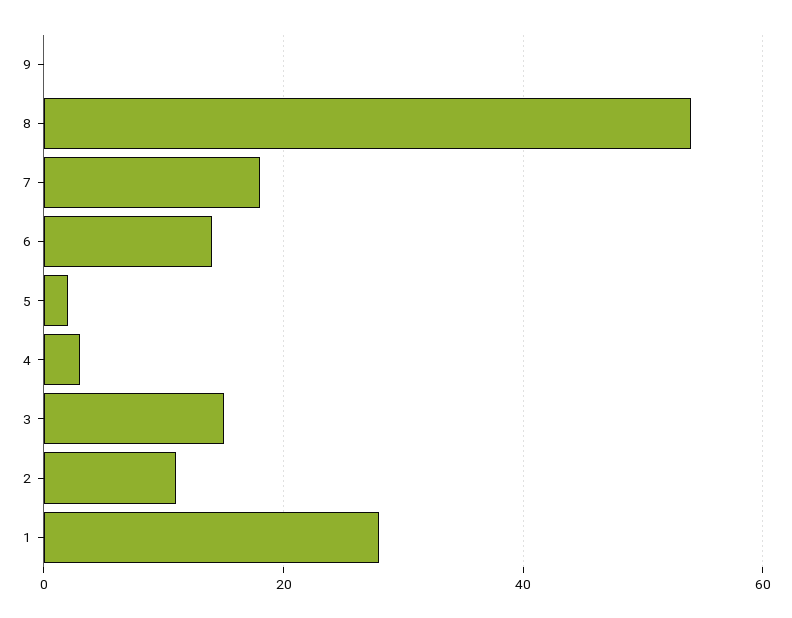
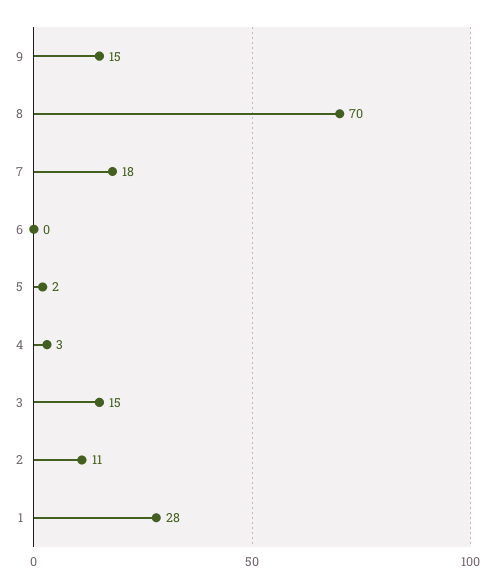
  {
-   "9": 0,
+   "9": 15,
-   "8": 55,
+   "8": 70,
    "7": 18,
-   "6": 15,
+   "6": 0,
    "5": 2,
    "4": 3,
    "3": 15,
    "2": 11,
    "1": 28
  }

